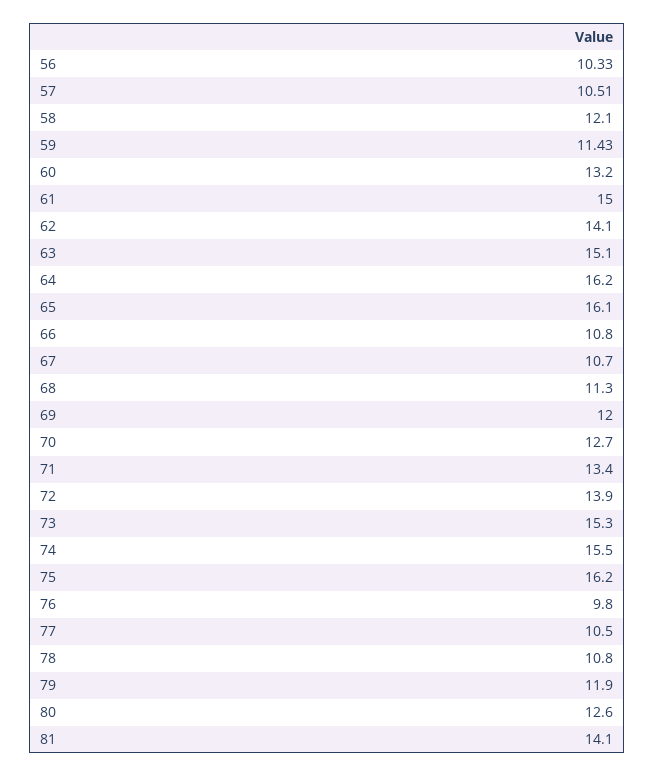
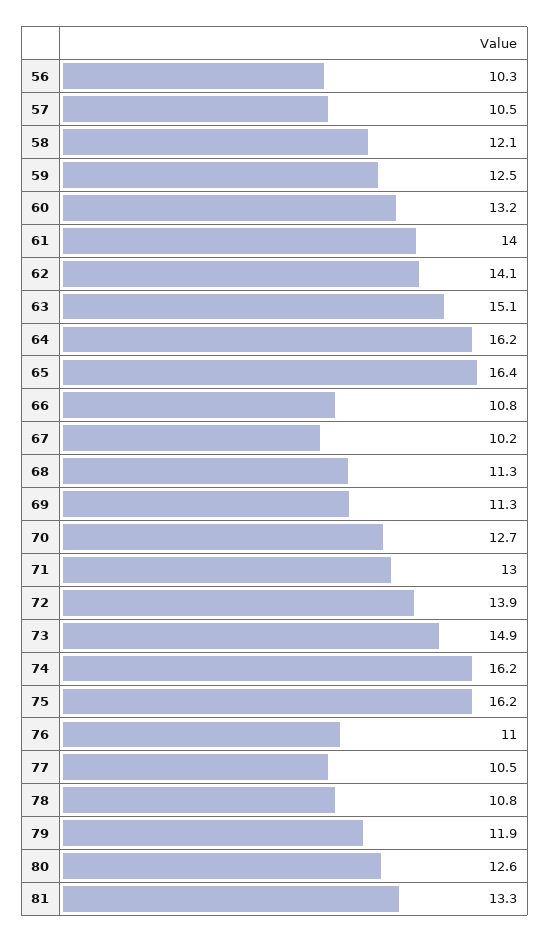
  {
    "56": 10.33,
    "57": 10.51,
    "58": 12.1,
-   "59": 11.43,
+   "59": 12.5,
    "60": 13.2,
-   "61": 15,
+   "61": 14,
    "62": 14.1,
    "63": 15.1,
    "64": 16.2,
-   "65": 16.1,
+   "65": 16.4,
    "66": 10.8,
-   "67": 10.7,
+   "67": 10.2,
    "68": 11.3,
-   "69": 12,
+   "69": 11.3,
    "70": 12.7,
-   "71": 13.4,
+   "71": 13,
    "72": 13.9,
-   "73": 15.3,
+   "73": 14.9,
-   "74": 15.5,
+   "74": 16.2,
    "75": 16.2,
-   "76": 9.8,
+   "76": 11,
    "77": 10.5,
    "78": 10.8,
    "79": 11.9,
    "80": 12.6,
-   "81": 14.1
+   "81": 13.3
  }

